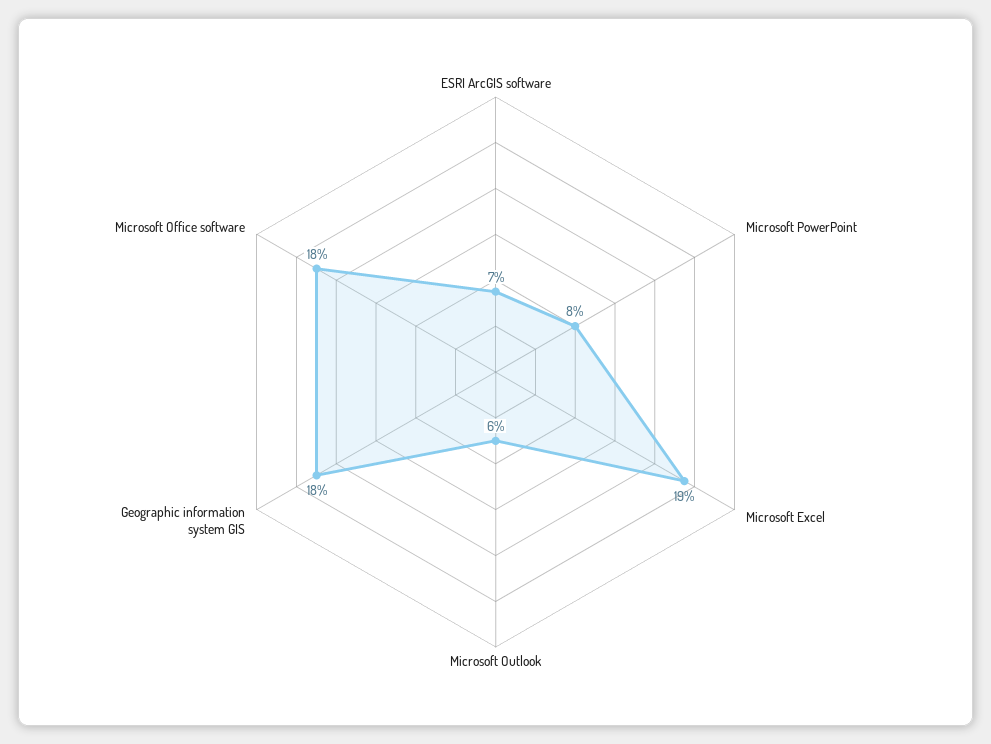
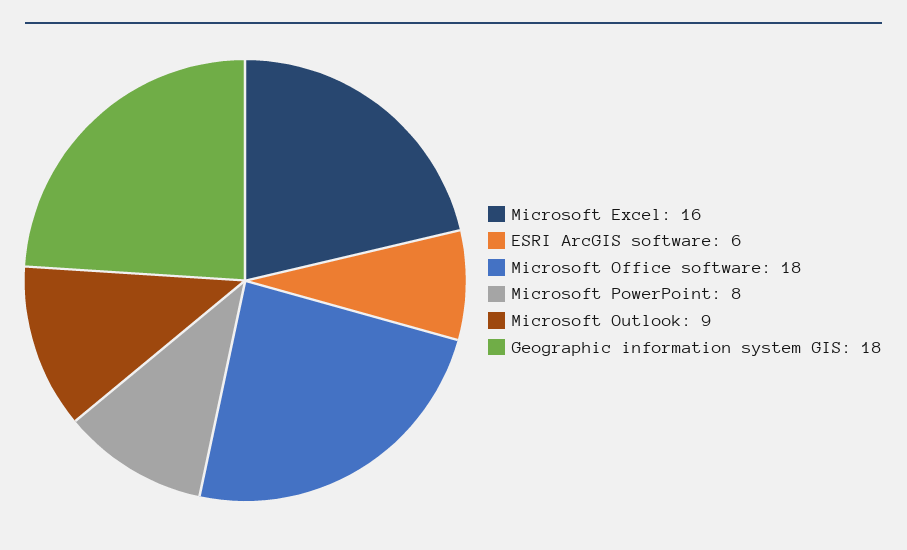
  {
-   "ESRI ArcGIS software": 7,
+   "ESRI ArcGIS software": 6,
    "Microsoft PowerPoint": 8,
-   "Microsoft Excel": 19,
+   "Microsoft Excel": 16,
-   "Microsoft Outlook": 6,
+   "Microsoft Outlook": 9,
    "Geographic information system GIS": 18,
    "Microsoft Office software": 18
  }

